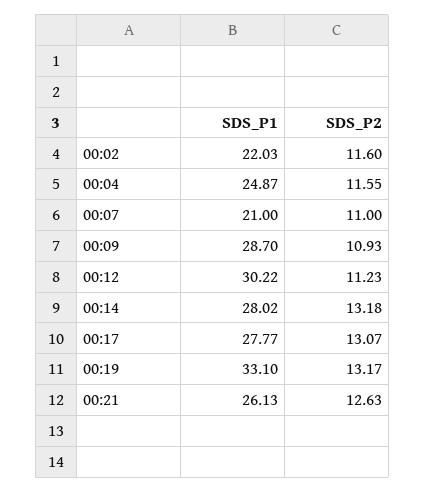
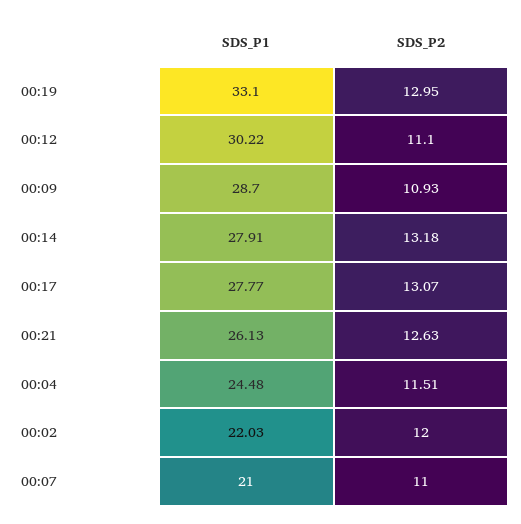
  {
    "SDS_P1": {
      "00:02": 22.03,
-     "00:04": 24.87,
+     "00:04": 24.48,
      "00:07": 21,
      "00:09": 28.7,
      "00:12": 30.22,
-     "00:14": 28.02,
+     "00:14": 27.91,
      "00:17": 27.77,
      "00:19": 33.1,
      "00:21": 26.13
    },
    "SDS_P2": {
-     "00:02": 11.6,
+     "00:02": 12,
-     "00:04": 11.55,
+     "00:04": 11.51,
      "00:07": 11,
      "00:09": 10.93,
-     "00:12": 11.23,
+     "00:12": 11.1,
      "00:14": 13.18,
      "00:17": 13.07,
-     "00:19": 13.17,
+     "00:19": 12.95,
      "00:21": 12.63
    }
  }

